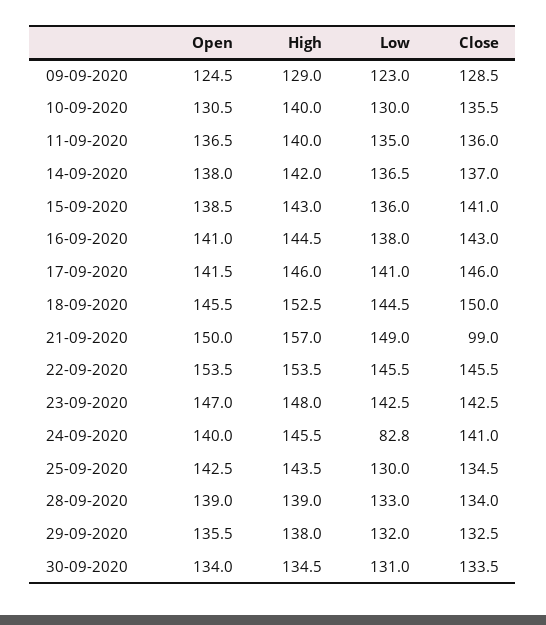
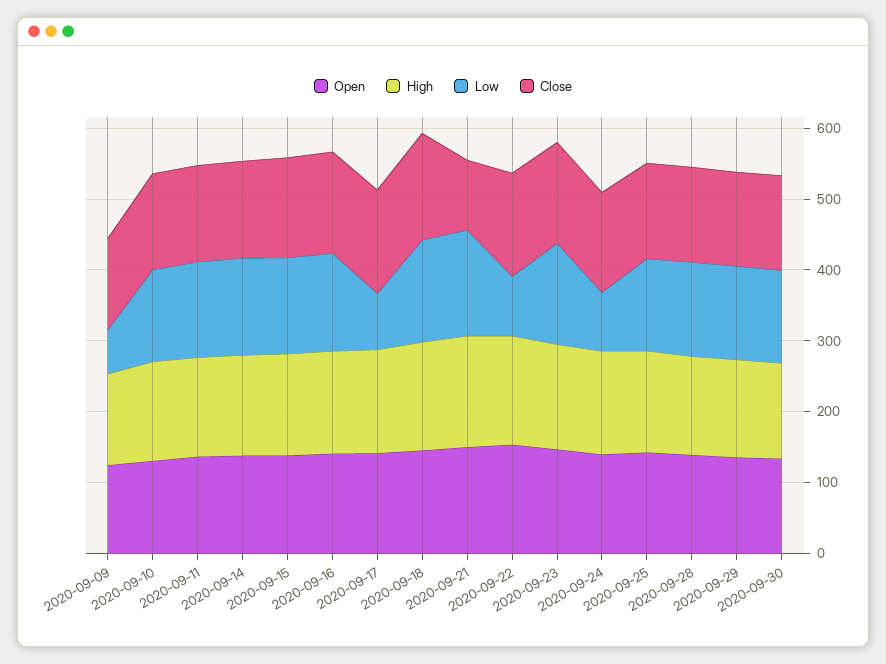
  {
    "Open": {
      "09-09-2020": 124.5,
      "10-09-2020": 130.5,
      "11-09-2020": 136.5,
      "14-09-2020": 138,
      "15-09-2020": 138.5,
      "16-09-2020": 141,
      "17-09-2020": 141.5,
      "18-09-2020": 145.5,
      "21-09-2020": 150,
      "22-09-2020": 153.5,
      "23-09-2020": 147,
      "24-09-2020": 140,
      "25-09-2020": 142.5,
      "28-09-2020": 139,
      "29-09-2020": 135.5,
      "30-09-2020": 134
    },
    "High": {
      "09-09-2020": 129,
      "10-09-2020": 140,
      "11-09-2020": 140,
      "14-09-2020": 142,
      "15-09-2020": 143,
      "16-09-2020": 144.5,
      "17-09-2020": 146,
      "18-09-2020": 152.5,
      "21-09-2020": 157,
      "22-09-2020": 153.5,
      "23-09-2020": 148,
      "24-09-2020": 145.5,
      "25-09-2020": 143.5,
      "28-09-2020": 139,
      "29-09-2020": 138,
      "30-09-2020": 134.5
    },
    "Low": {
-     "09-09-2020": 123,
+     "09-09-2020": 60,
      "10-09-2020": 130,
      "11-09-2020": 135,
      "14-09-2020": 136.5,
      "15-09-2020": 136,
      "16-09-2020": 138,
-     "17-09-2020": 141,
+     "17-09-2020": 80,
      "18-09-2020": 144.5,
      "21-09-2020": 149,
-     "22-09-2020": 145.5,
+     "22-09-2020": 80,
      "23-09-2020": 142.5,
      "24-09-2020": 82.8,
      "25-09-2020": 130,
      "28-09-2020": 133,
      "29-09-2020": 132,
      "30-09-2020": 131
    },
    "Close": {
      "09-09-2020": 128.5,
      "10-09-2020": 135.5,
      "11-09-2020": 136,
      "14-09-2020": 137,
      "15-09-2020": 141,
      "16-09-2020": 143,
      "17-09-2020": 146,
      "18-09-2020": 150,
      "21-09-2020": 99,
      "22-09-2020": 145.5,
      "23-09-2020": 142.5,
      "24-09-2020": 141,
      "25-09-2020": 134.5,
      "28-09-2020": 134,
      "29-09-2020": 132.5,
      "30-09-2020": 133.5
    }
  }

